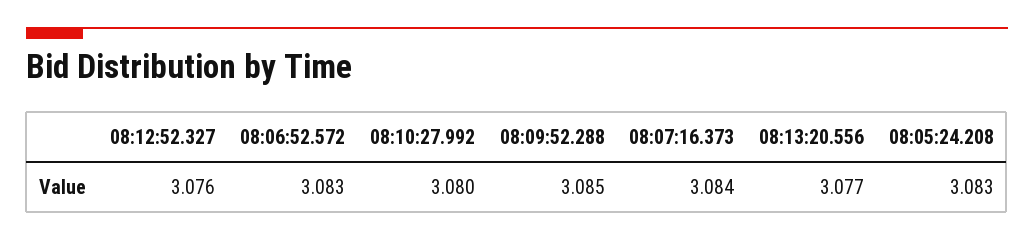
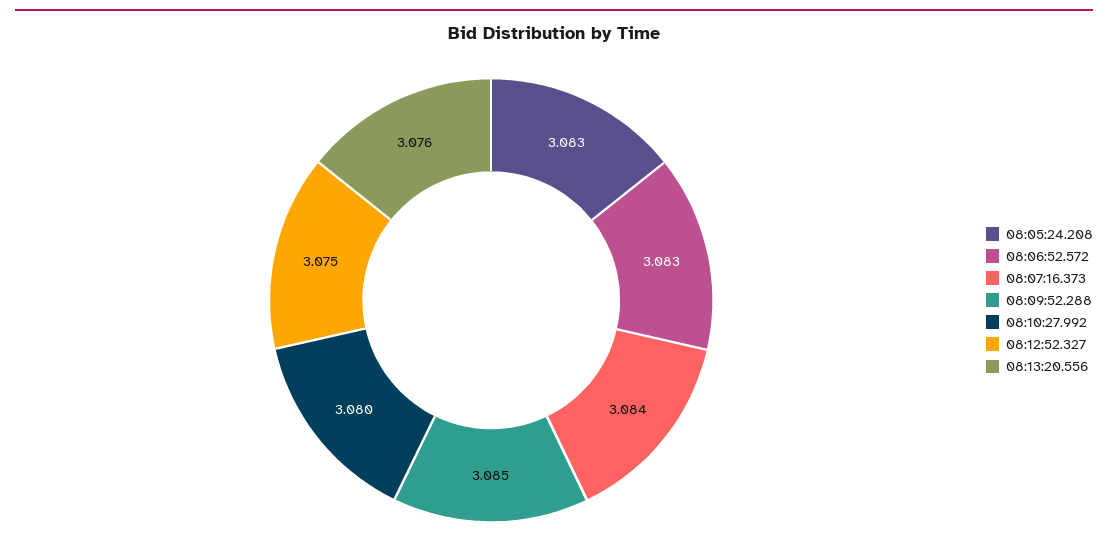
  {
-   "08:12:52.327": 3.076,
+   "08:12:52.327": 3.075,
    "08:06:52.572": 3.083,
    "08:10:27.992": 3.08,
    "08:09:52.288": 3.085,
    "08:07:16.373": 3.084,
-   "08:13:20.556": 3.077,
+   "08:13:20.556": 3.076,
    "08:05:24.208": 3.083
  }

